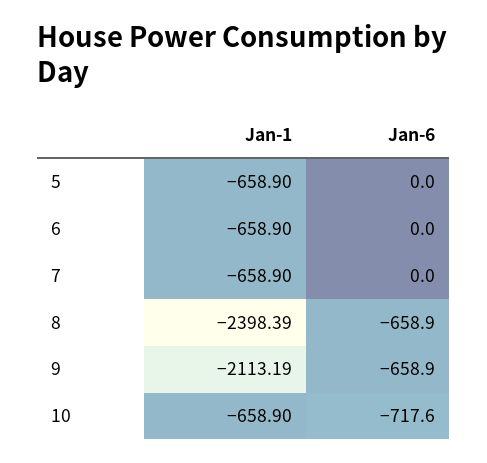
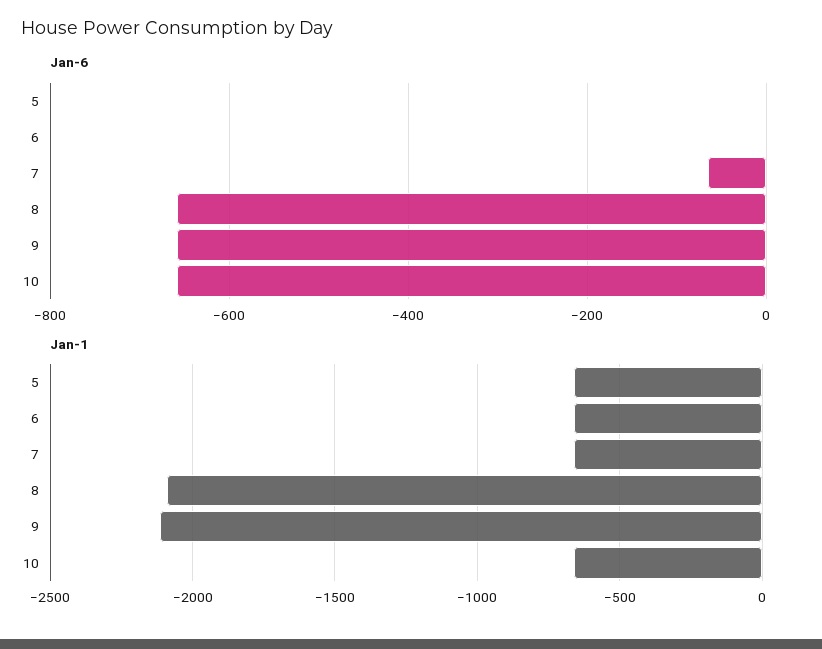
  {
    "Jan-1": {
      "5": -658.9,
      "6": -658.9,
      "7": -658.9,
-     "8": -2398.39,
+     "8": -2100,
      "9": -2113.19,
      "10": -658.9
    },
    "Jan-6": {
      "5": 0,
      "6": 0,
-     "7": 0,
+     "7": -60,
      "8": -658.9,
      "9": -658.9,
-     "10": -717.6
+     "10": -660
    }
  }

